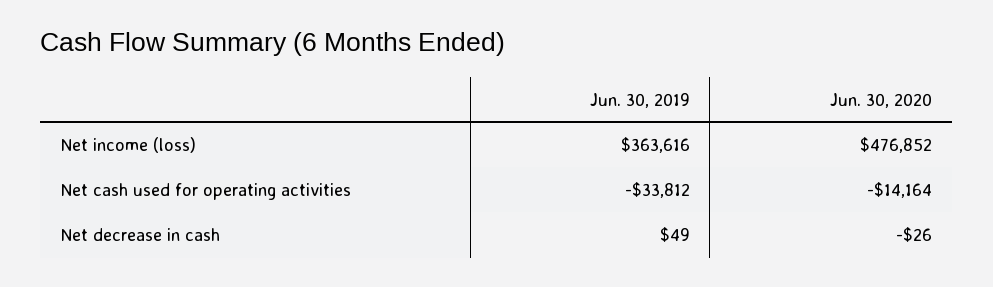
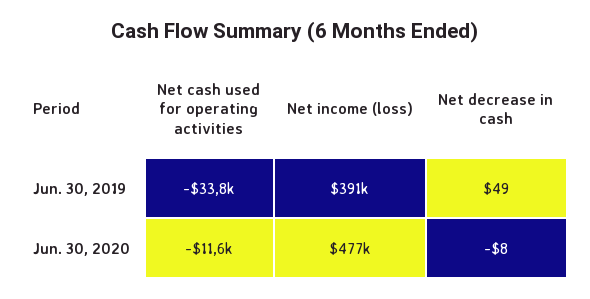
  {
    "Jun. 30, 2019": {
-     "Net income (loss)": 363616,
+     "Net income (loss)": 391000,
      "Net cash used for operating activities": -33812,
      "Net decrease in cash": 49
    },
    "Jun. 30, 2020": {
      "Net income (loss)": 476852,
-     "Net cash used for operating activities": -14164,
+     "Net cash used for operating activities": -11600,
-     "Net decrease in cash": -26
+     "Net decrease in cash": -8
    }
  }

